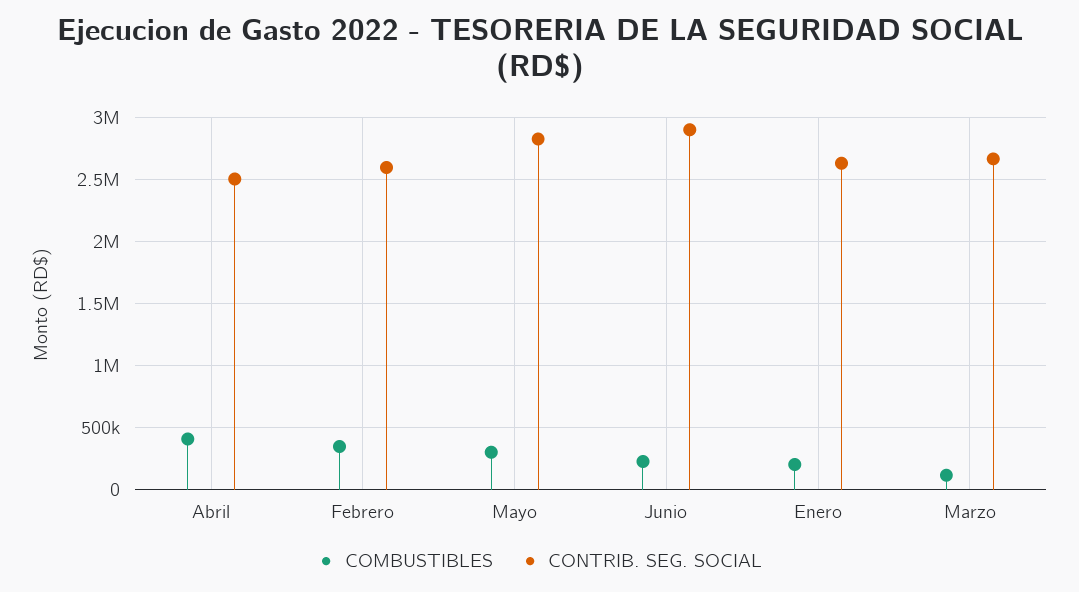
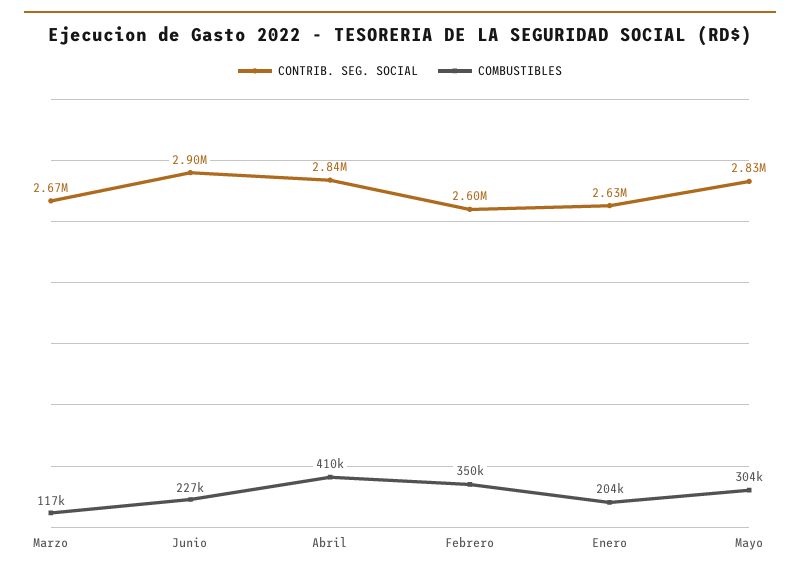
  {
    "COMBUSTIBLES": {
      "Abril": 410000,
      "Febrero": 350000,
      "Mayo": 304000,
      "Junio": 227000,
      "Enero": 204000,
      "Marzo": 117000
    },
    "CONTRIB. SEG. SOCIAL": {
-     "Abril": 2500000,
+     "Abril": 2840000,
      "Febrero": 2600000,
      "Mayo": 2830000,
      "Junio": 2900000,
      "Enero": 2630000,
      "Marzo": 2670000
    }
  }

